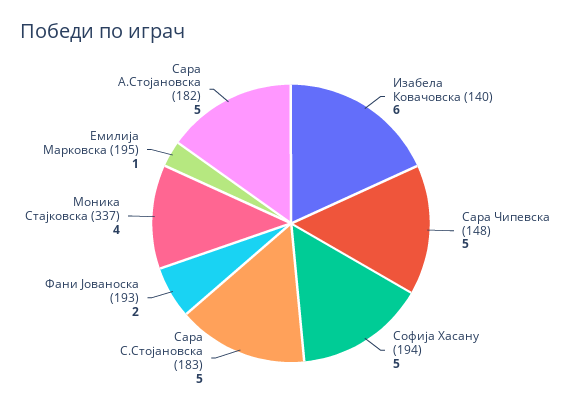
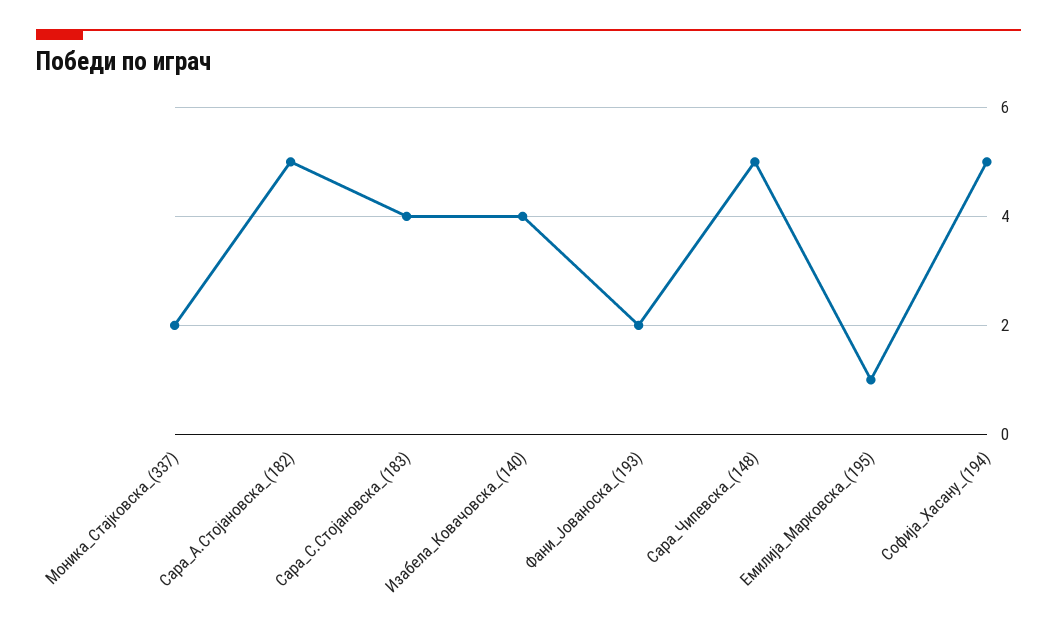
  {
-   "Изабела Ковачовска (140)": 6,
+   "Изабела Ковачовска (140)": 4,
    "Сара Чипевска (148)": 5,
    "Софија Хасану (194)": 5,
-   "Сара С.Стојановска (183)": 5,
+   "Сара С.Стојановска (183)": 4,
    "Фани Јованоска (193)": 2,
-   "Моника Стајковска (337)": 4,
+   "Моника Стајковска (337)": 2,
    "Емилија Марковска (195)": 1,
    "Сара А.Стојановска (182)": 5
  }

